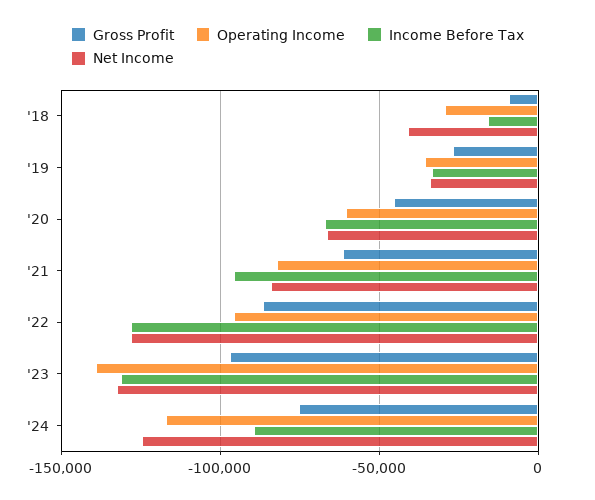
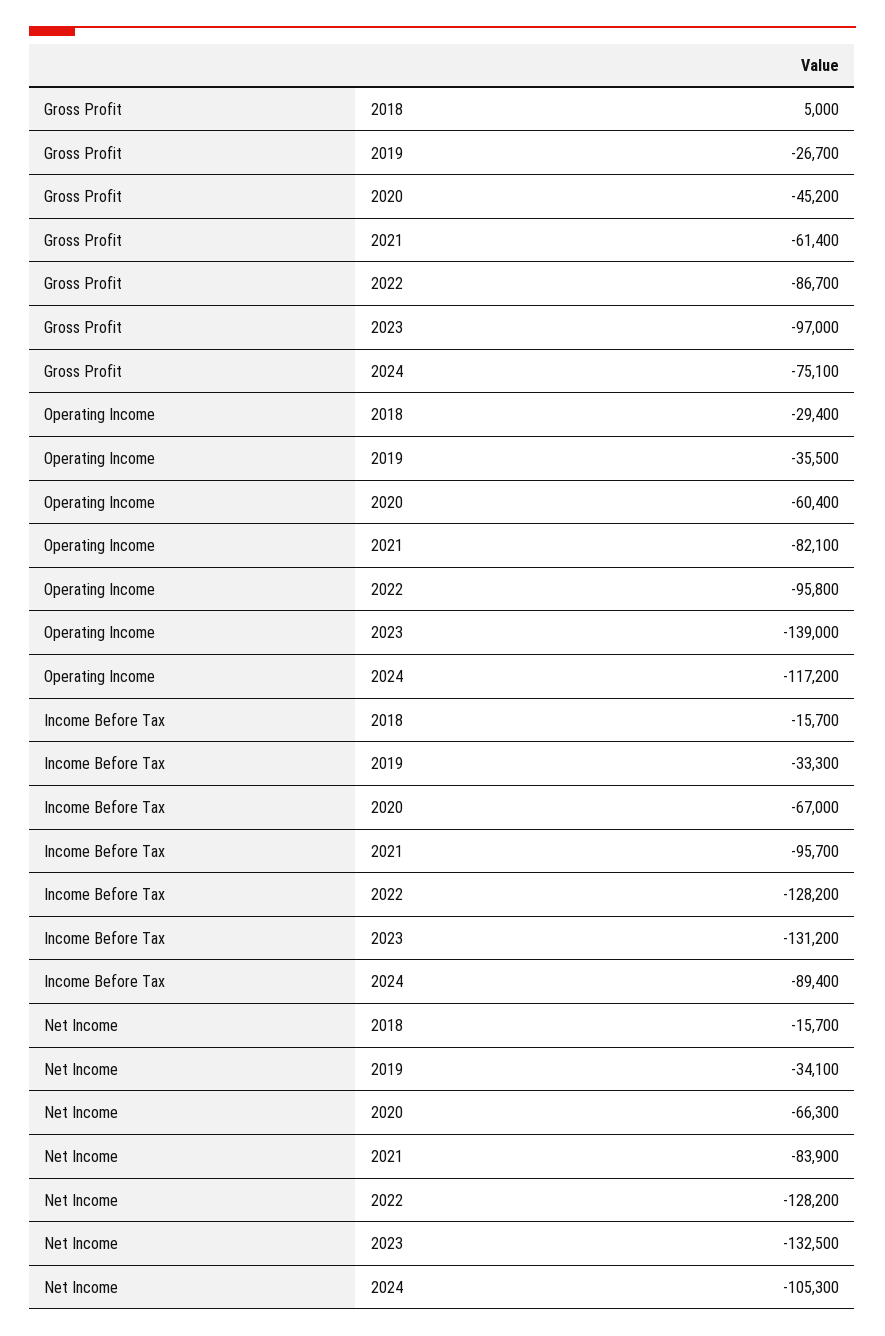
  {
    "Gross Profit": {
-     "'18": -10000,
+     "'18": 5000,
      "'19": -26700,
      "'20": -45200,
      "'21": -61400,
      "'22": -86700,
      "'23": -97000,
      "'24": -75100
    },
    "Operating Income": {
      "'18": -29400,
      "'19": -35500,
      "'20": -60400,
      "'21": -82100,
      "'22": -95800,
      "'23": -139000,
      "'24": -117200
    },
    "Income Before Tax": {
      "'18": -15700,
      "'19": -33300,
      "'20": -67000,
      "'21": -95700,
      "'22": -128200,
      "'23": -131200,
      "'24": -89400
    },
    "Net Income": {
-     "'18": -40000,
+     "'18": -15700,
      "'19": -34100,
      "'20": -66300,
      "'21": -83900,
      "'22": -128200,
      "'23": -132500,
-     "'24": -125000
+     "'24": -105300
    }
  }

